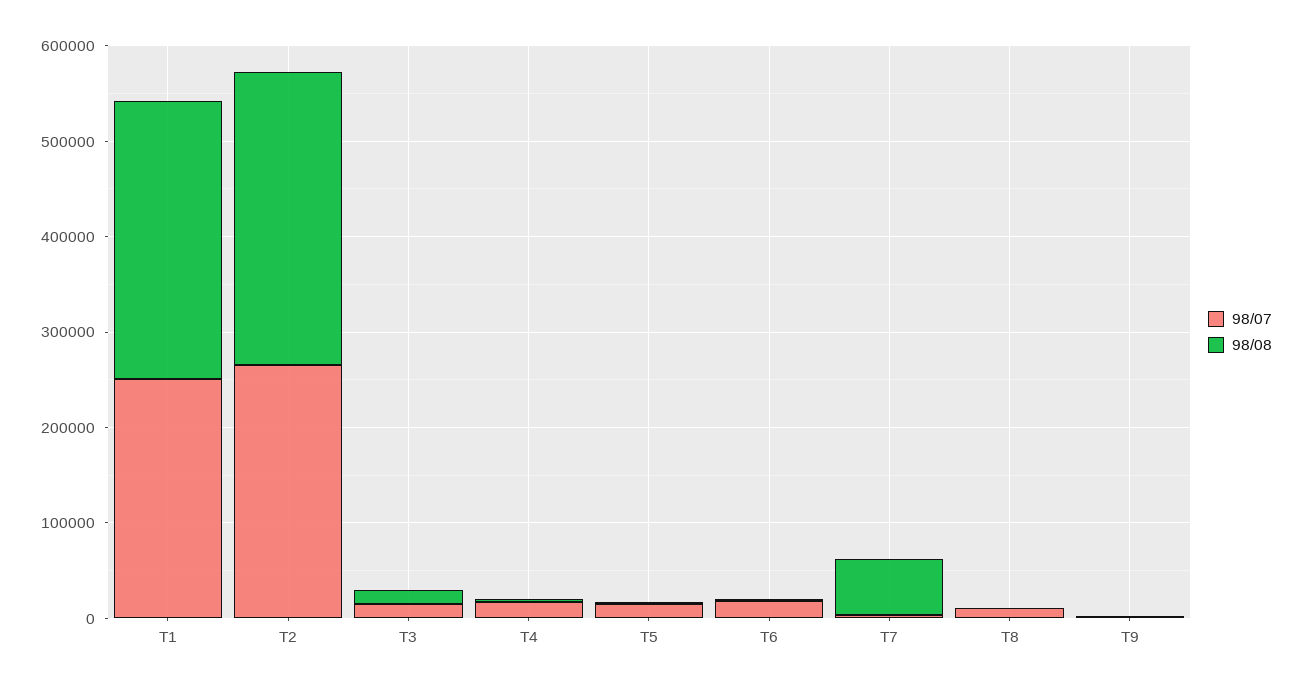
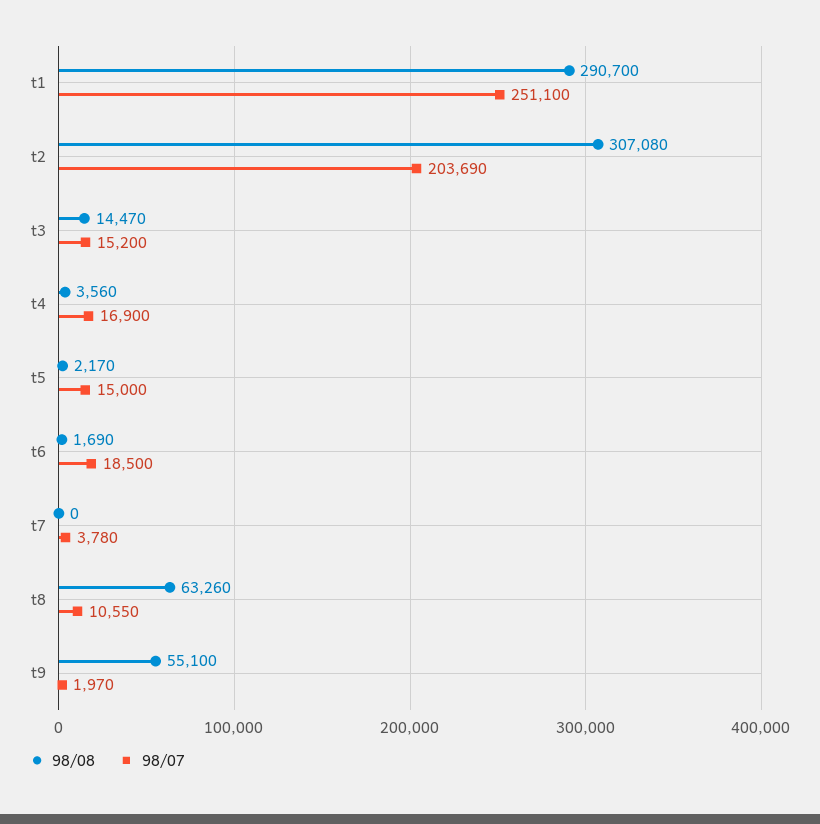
  {
    "98/07": {
      "T1": 251100,
-     "T2": 260000,
+     "T2": 203690,
      "T3": 15200,
      "T4": 16900,
      "T5": 15000,
      "T6": 18500,
      "T7": 3780,
      "T8": 10550,
      "T9": 1970
    },
    "98/08": {
      "T1": 290700,
      "T2": 307080,
      "T3": 14470,
      "T4": 3560,
      "T5": 2170,
      "T6": 1690,
-     "T7": 60000,
+     "T7": 0,
-     "T8": 0,
+     "T8": 63260,
-     "T9": 0
+     "T9": 55100
    }
  }

